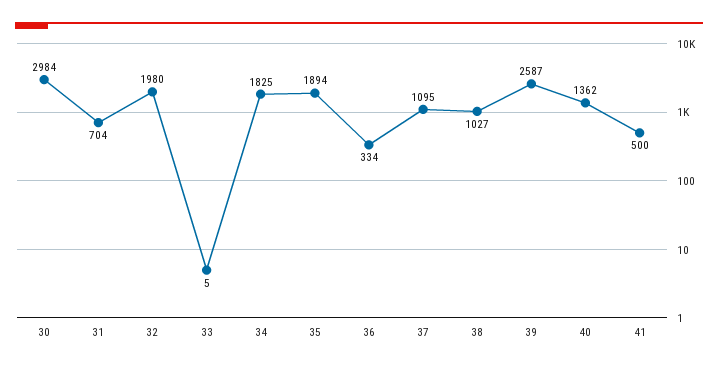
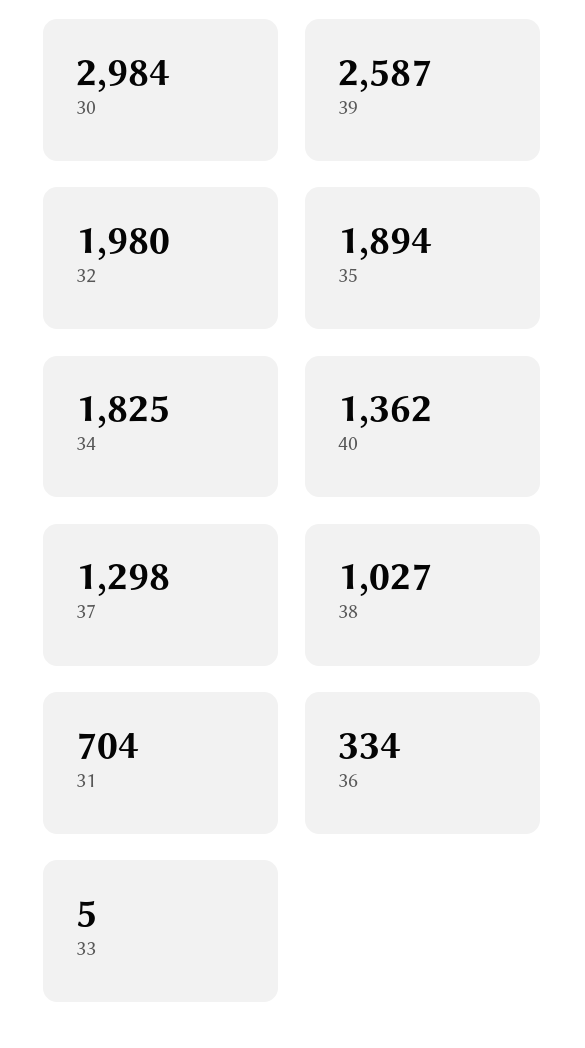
  {
    "30": 2984,
    "31": 704,
    "32": 1980,
    "33": 5,
    "34": 1825,
    "35": 1894,
    "36": 334,
-   "37": 1095,
+   "37": 1298,
    "38": 1027,
    "39": 2587,
-   "40": 1362,
+   "40": 1362
-   "41": 500
  }

